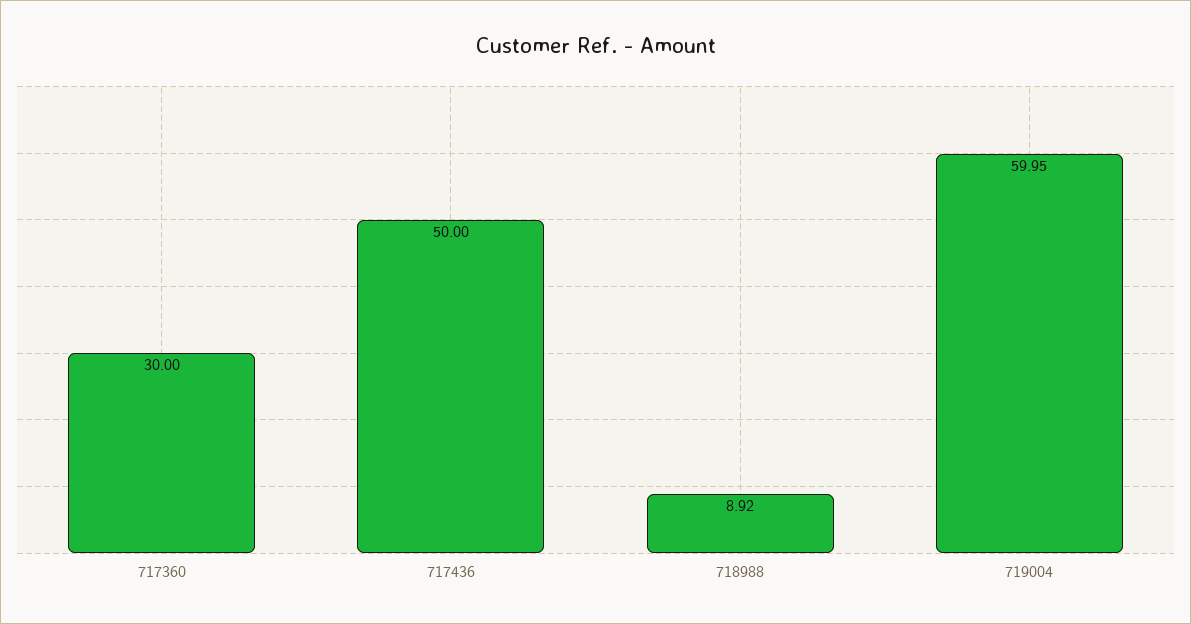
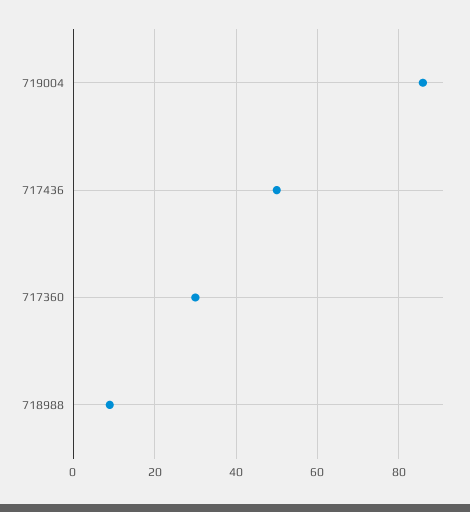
  {
    "717360": 30,
    "717436": 50,
    "718988": 8.92,
-   "719004": 59.95
+   "719004": 86
  }

